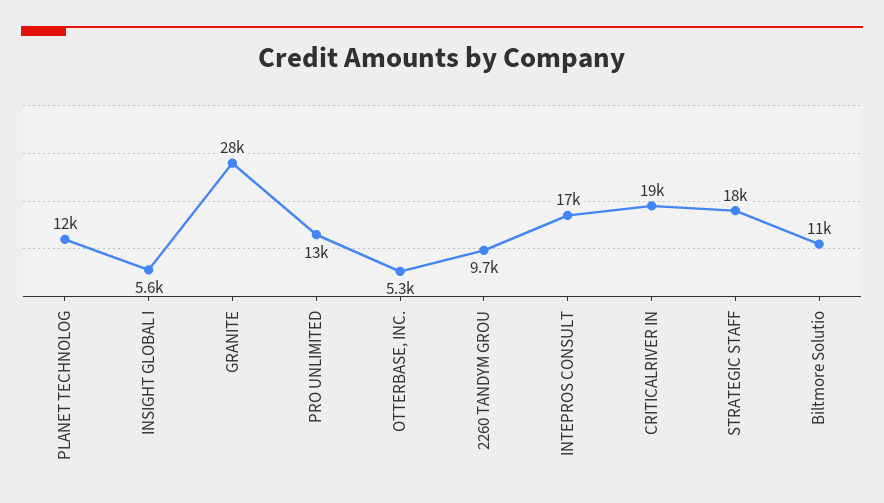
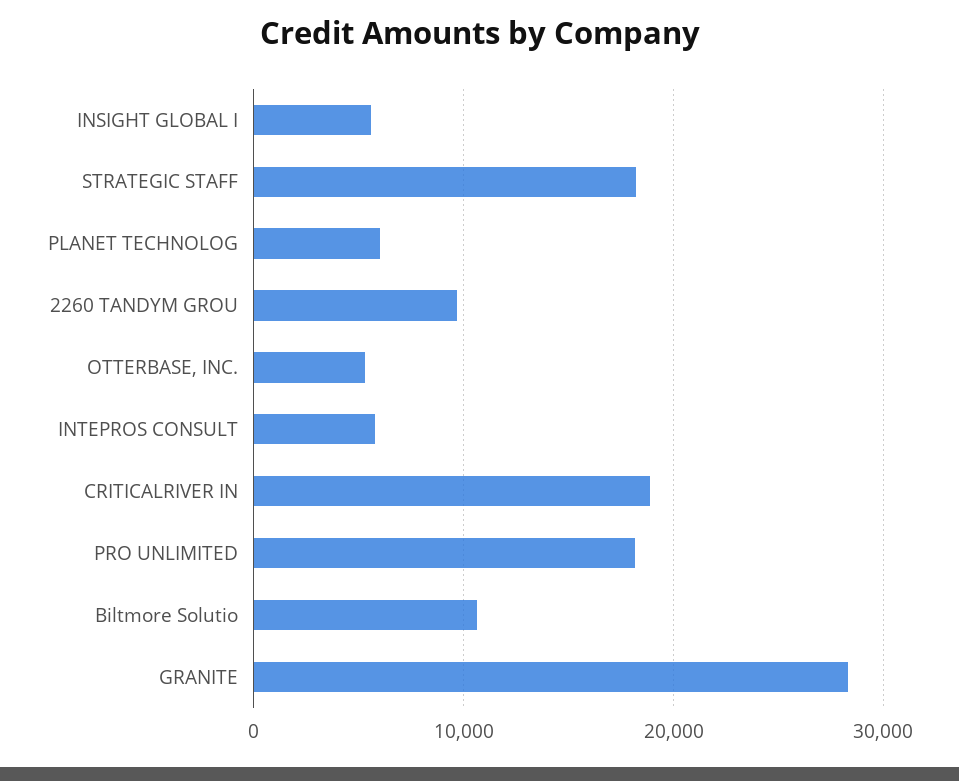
  {
-   "PLANET TECHNOLOG": 12000,
+   "PLANET TECHNOLOG": 6000,
    "INSIGHT GLOBAL I": 5600,
    "GRANITE": 28000,
-   "PRO UNLIMITED": 13000,
+   "PRO UNLIMITED": 18000,
    "OTTERBASE, INC.": 5300,
    "2260 TANDYM GROU": 9700,
-   "INTEPROS CONSULT": 17000,
+   "INTEPROS CONSULT": 6000,
    "CRITICALRIVER IN": 19000,
    "STRATEGIC STAFF": 18000,
    "Biltmore Solutio": 11000
  }

